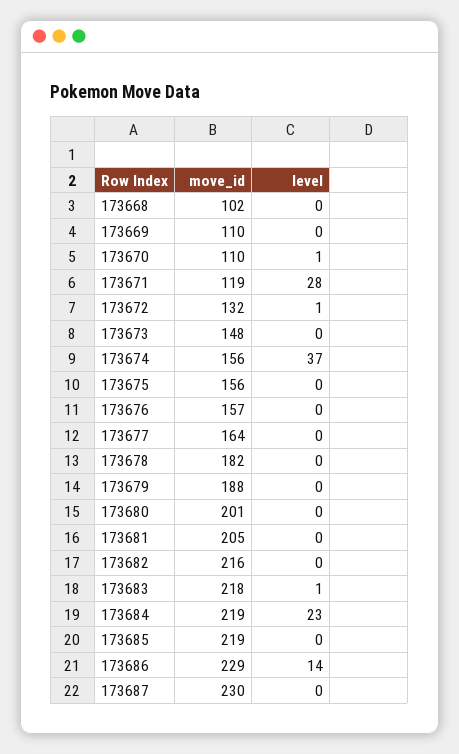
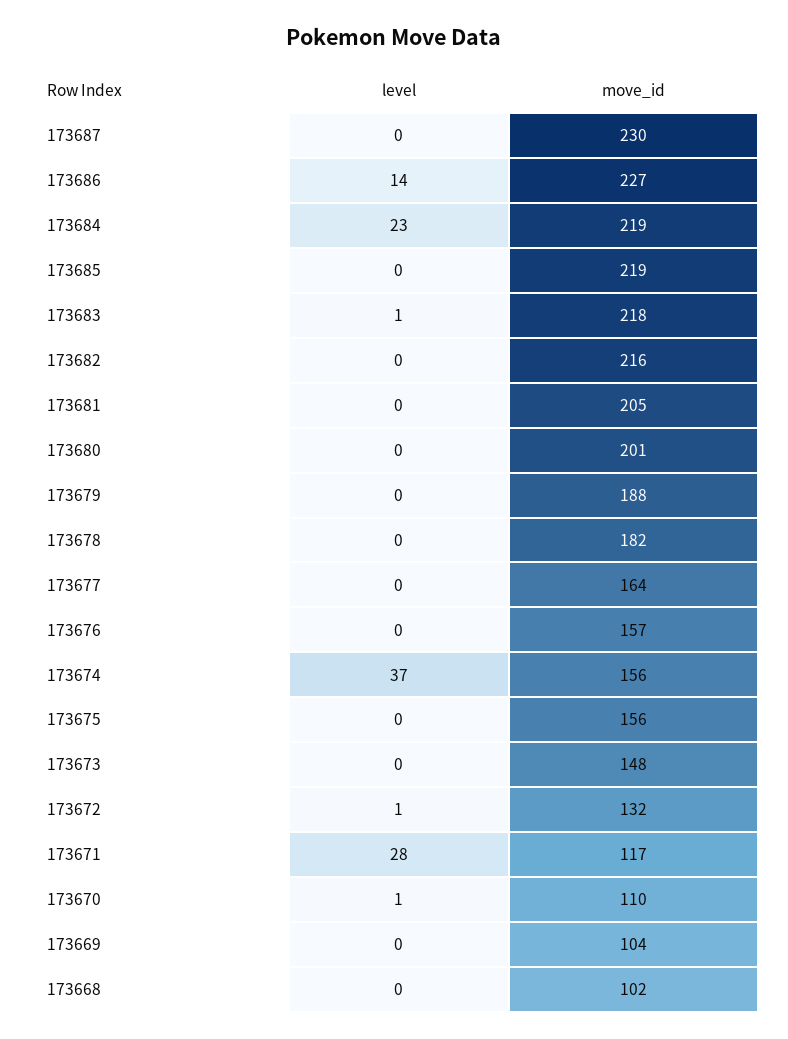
  {
    "move_id": {
      "173668": 102,
-     "173669": 110,
+     "173669": 104,
      "173670": 110,
-     "173671": 119,
+     "173671": 117,
      "173672": 132,
      "173673": 148,
      "173674": 156,
      "173675": 156,
      "173676": 157,
      "173677": 164,
      "173678": 182,
      "173679": 188,
      "173680": 201,
      "173681": 205,
      "173682": 216,
      "173683": 218,
      "173684": 219,
      "173685": 219,
-     "173686": 229,
+     "173686": 227,
      "173687": 230
    },
    "level": {
      "173668": 0,
      "173669": 0,
      "173670": 1,
      "173671": 28,
      "173672": 1,
      "173673": 0,
      "173674": 37,
      "173675": 0,
      "173676": 0,
      "173677": 0,
      "173678": 0,
      "173679": 0,
      "173680": 0,
      "173681": 0,
      "173682": 0,
      "173683": 1,
      "173684": 23,
      "173685": 0,
      "173686": 14,
      "173687": 0
    }
  }

